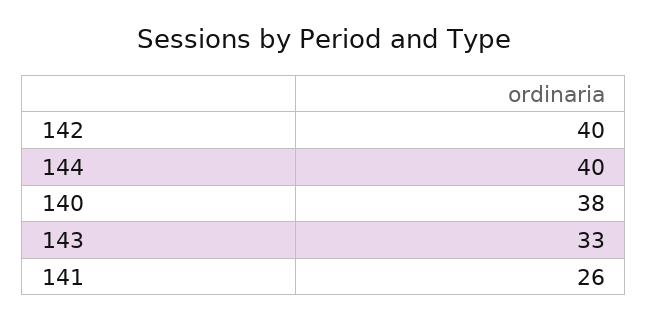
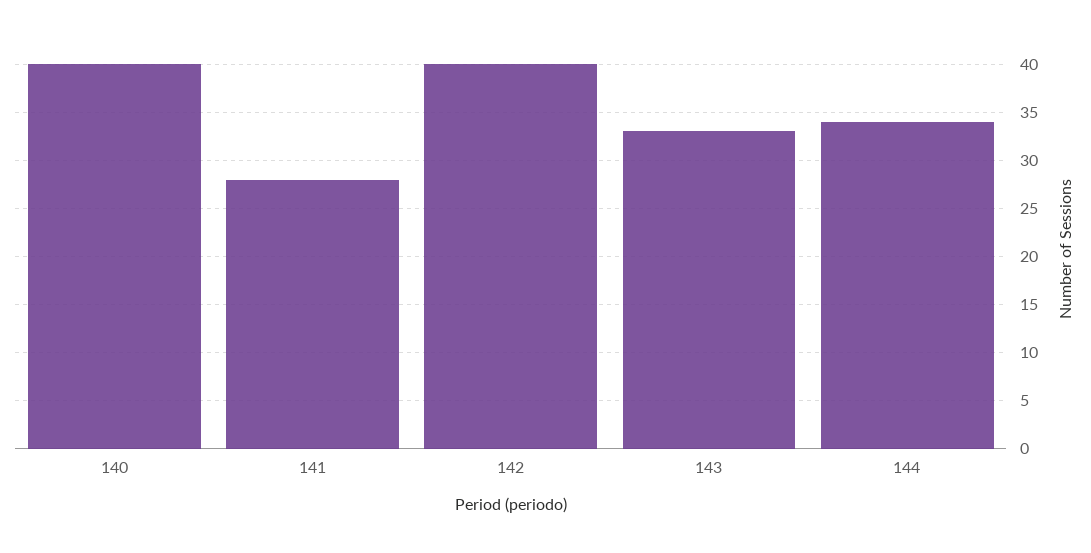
  {
    "142": 40,
-   "144": 40,
+   "144": 34,
-   "140": 38,
+   "140": 40,
    "143": 33,
-   "141": 26
+   "141": 28
  }

